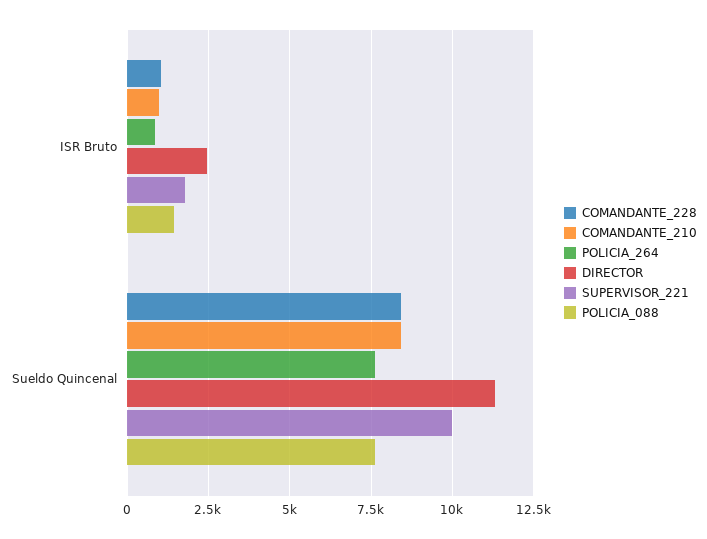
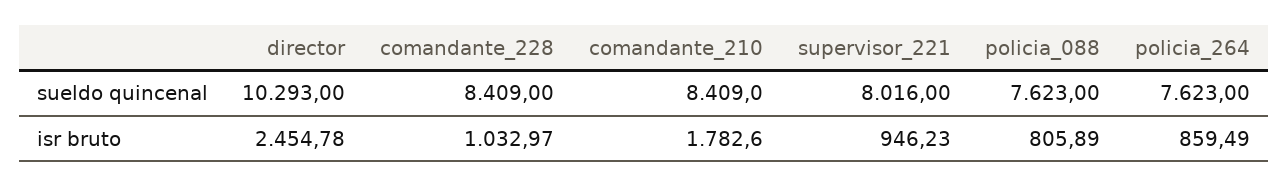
  {
    "COMANDANTE_228": {
      "ISR Bruto": 1032.97,
      "Sueldo Quincenal": 8409
    },
    "COMANDANTE_210": {
-     "ISR Bruto": 1000,
+     "ISR Bruto": 1782.6,
      "Sueldo Quincenal": 8409
    },
    "POLICIA_264": {
      "ISR Bruto": 859.49,
      "Sueldo Quincenal": 7623
    },
    "DIRECTOR": {
      "ISR Bruto": 2454.78,
-     "Sueldo Quincenal": 11250
+     "Sueldo Quincenal": 10293
    },
    "SUPERVISOR_221": {
-     "ISR Bruto": 1750,
+     "ISR Bruto": 946.23,
-     "Sueldo Quincenal": 10000
+     "Sueldo Quincenal": 8016
    },
    "POLICIA_088": {
-     "ISR Bruto": 1500,
+     "ISR Bruto": 805.89,
      "Sueldo Quincenal": 7623
    }
  }

